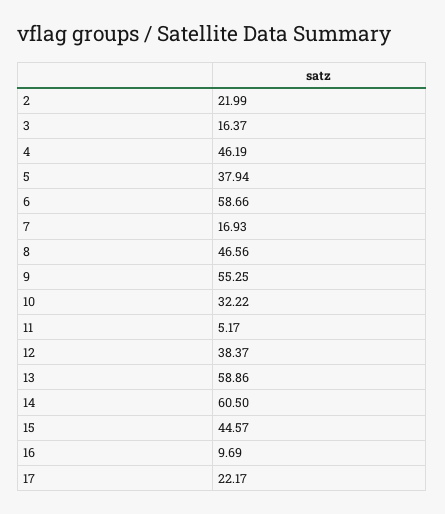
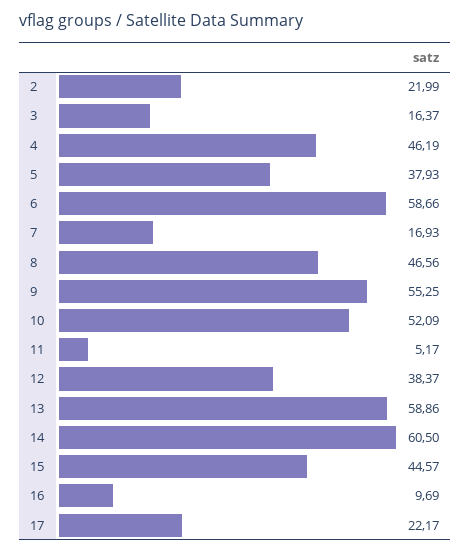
  {
    "2": 21.99,
    "3": 16.37,
    "4": 46.19,
-   "5": 37.94,
+   "5": 37.93,
    "6": 58.66,
    "7": 16.93,
    "8": 46.56,
    "9": 55.25,
-   "10": 32.22,
+   "10": 52.09,
    "11": 5.17,
    "12": 38.37,
    "13": 58.86,
    "14": 60.5,
    "15": 44.57,
    "16": 9.69,
    "17": 22.17
  }

